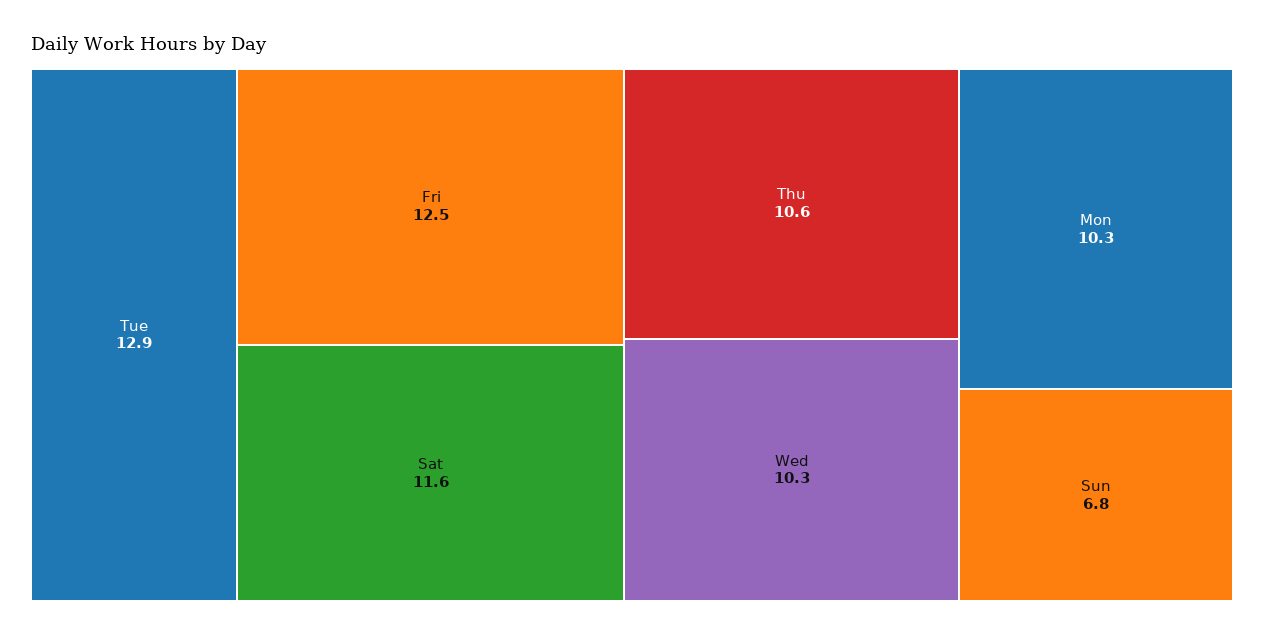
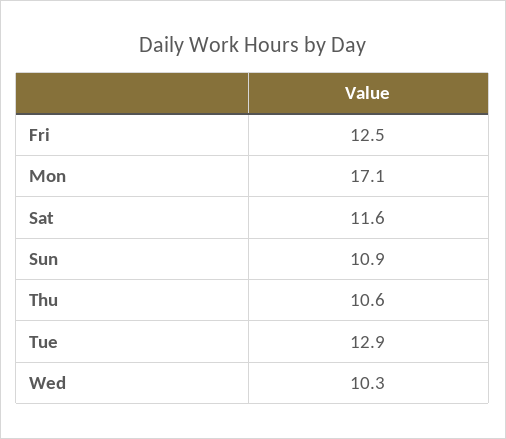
  {
    "Tue": 12.9,
    "Fri": 12.5,
    "Sat": 11.6,
    "Thu": 10.6,
    "Wed": 10.3,
-   "Mon": 10.3,
+   "Mon": 17.1,
-   "Sun": 6.8
+   "Sun": 10.9
  }

